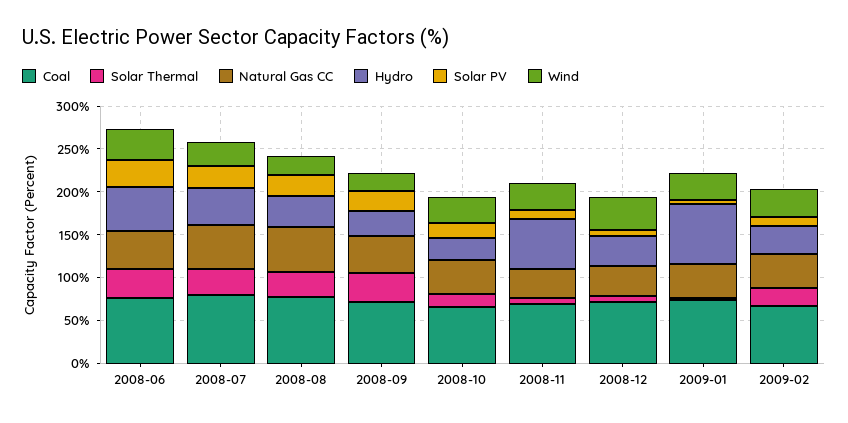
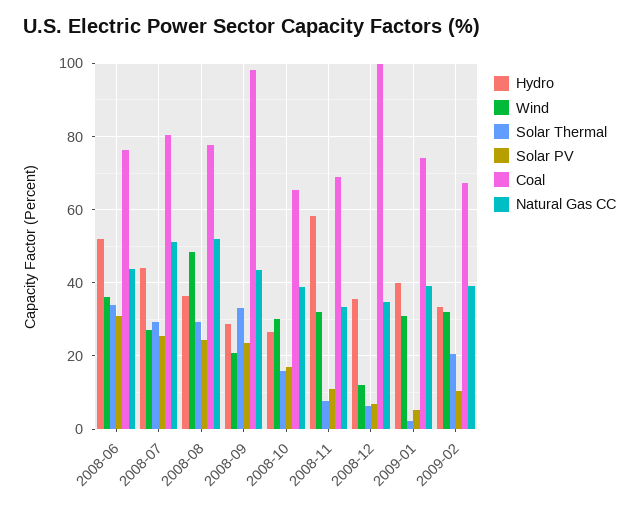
  {
    "Coal": {
      "2008-06": 76,
      "2008-07": 80,
      "2008-08": 78,
-     "2008-09": 70,
+     "2008-09": 98,
      "2008-10": 66,
      "2008-11": 68,
-     "2008-12": 70,
+     "2008-12": 100,
      "2009-01": 74,
      "2009-02": 68
    },
    "Solar Thermal": {
      "2008-06": 34,
      "2008-07": 30,
      "2008-08": 30,
      "2008-09": 34,
      "2008-10": 16,
      "2008-11": 8,
      "2008-12": 6,
      "2009-01": 2,
      "2009-02": 20
    },
    "Natural Gas CC": {
      "2008-06": 44,
      "2008-07": 52,
      "2008-08": 52,
      "2008-09": 44,
      "2008-10": 38,
      "2008-11": 34,
      "2008-12": 34,
      "2009-01": 40,
      "2009-02": 40
    },
    "Hydro": {
      "2008-06": 52,
      "2008-07": 44,
      "2008-08": 36,
      "2008-09": 28,
      "2008-10": 26,
      "2008-11": 58,
      "2008-12": 36,
-     "2009-01": 70,
+     "2009-01": 40,
      "2009-02": 34
    },
    "Solar PV": {
      "2008-06": 30,
      "2008-07": 26,
      "2008-08": 24,
      "2008-09": 24,
      "2008-10": 16,
      "2008-11": 10,
      "2008-12": 8,
      "2009-01": 6,
      "2009-02": 10
    },
    "Wind": {
      "2008-06": 36,
      "2008-07": 28,
-     "2008-08": 20,
+     "2008-08": 48,
      "2008-09": 20,
      "2008-10": 30,
      "2008-11": 32,
-     "2008-12": 40,
+     "2008-12": 12,
      "2009-01": 30,
      "2009-02": 32
    }
  }

